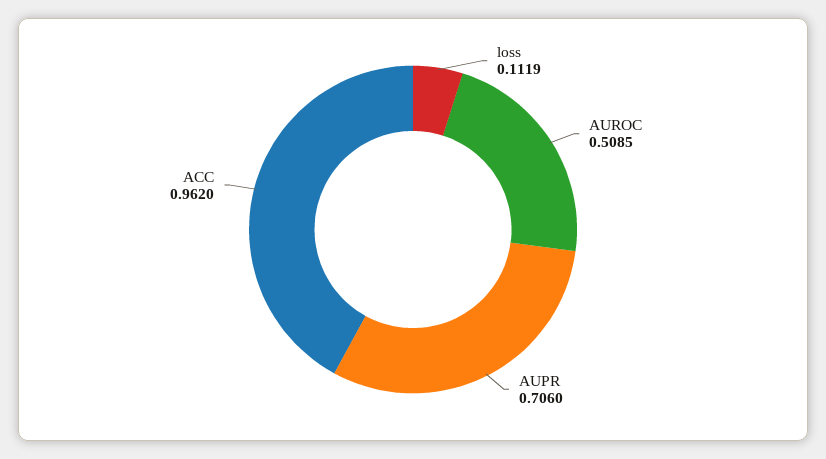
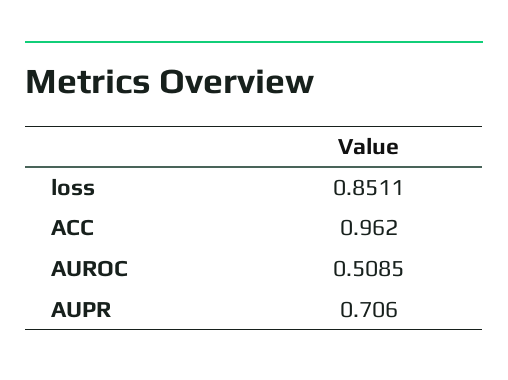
  {
-   "loss": 0.1119,
+   "loss": 0.8511,
    "AUROC": 0.5085,
    "AUPR": 0.706,
    "ACC": 0.962
  }

